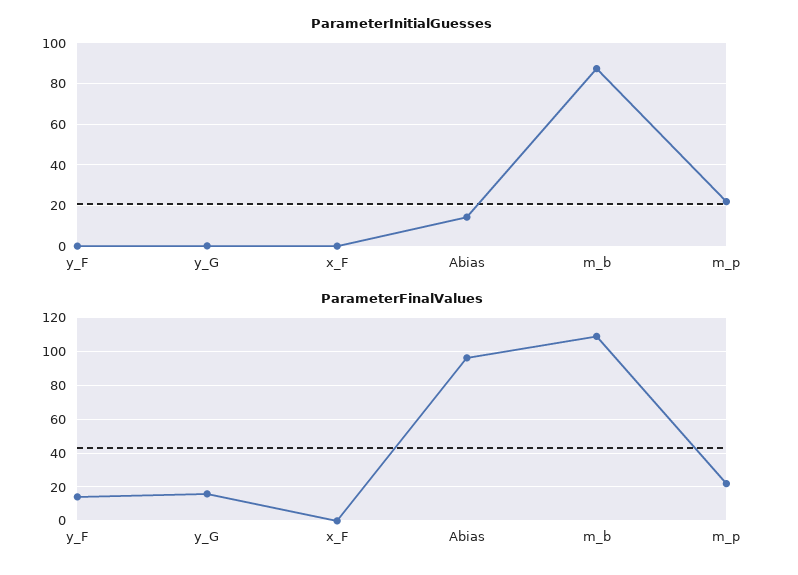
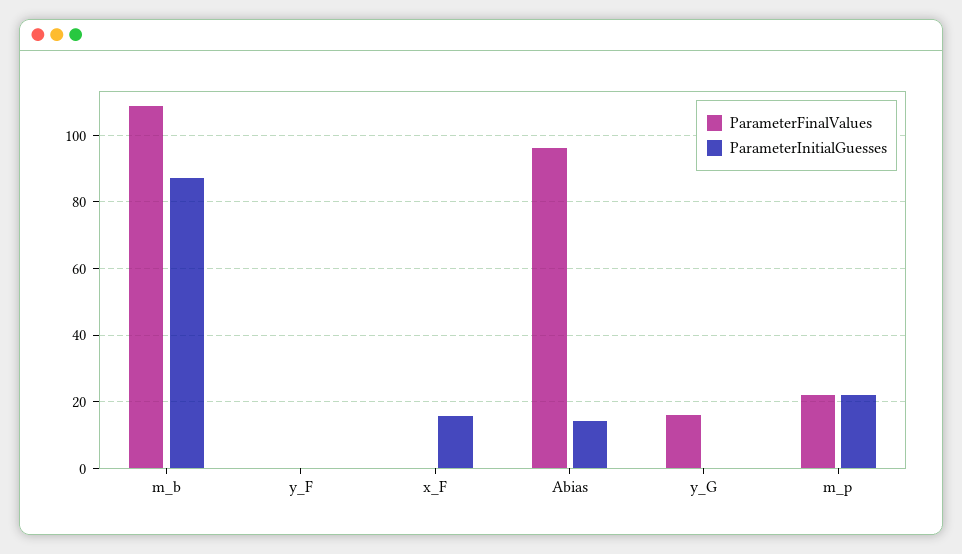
  {
    "ParameterInitialGuesses": {
      "y_F": 0,
      "y_G": 0,
-     "x_F": 0,
+     "x_F": 16,
      "Abias": 14,
      "m_b": 88,
      "m_p": 22
    },
    "ParameterFinalValues": {
-     "y_F": 15,
+     "y_F": 0,
      "y_G": 16,
      "x_F": 0,
      "Abias": 96,
      "m_b": 108,
      "m_p": 22
    }
  }

